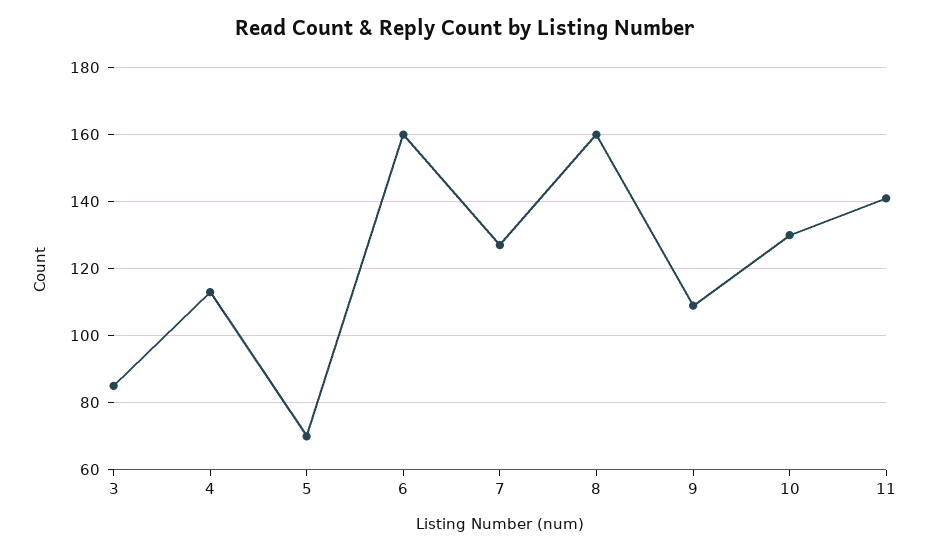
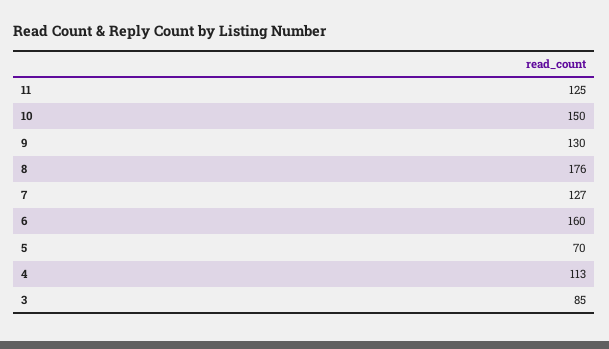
  {
    "3": 85,
    "4": 113,
    "5": 70,
    "6": 160,
    "7": 127,
-   "8": 160,
+   "8": 176,
-   "9": 110,
+   "9": 130,
-   "10": 130,
+   "10": 150,
-   "11": 140
+   "11": 125
  }

